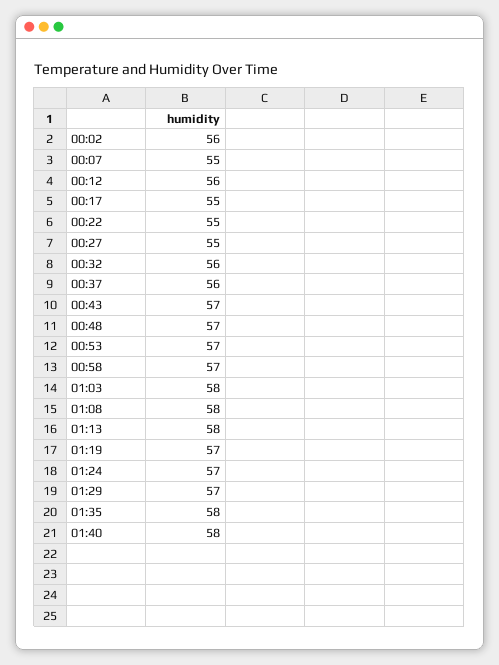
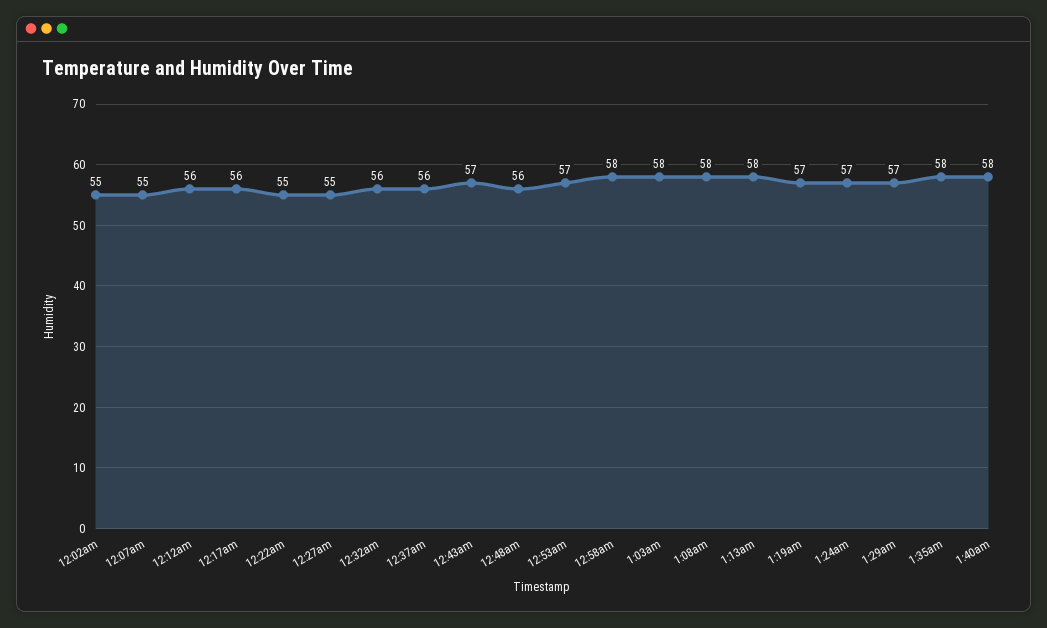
  {
-   "00:02": 56,
+   "00:02": 55,
    "00:07": 55,
    "00:12": 56,
-   "00:17": 55,
+   "00:17": 56,
    "00:22": 55,
    "00:27": 55,
    "00:32": 56,
    "00:37": 56,
    "00:43": 57,
-   "00:48": 57,
+   "00:48": 56,
    "00:53": 57,
-   "00:58": 57,
+   "00:58": 58,
    "01:03": 58,
    "01:08": 58,
    "01:13": 58,
    "01:19": 57,
    "01:24": 57,
    "01:29": 57,
    "01:35": 58,
    "01:40": 58
  }

